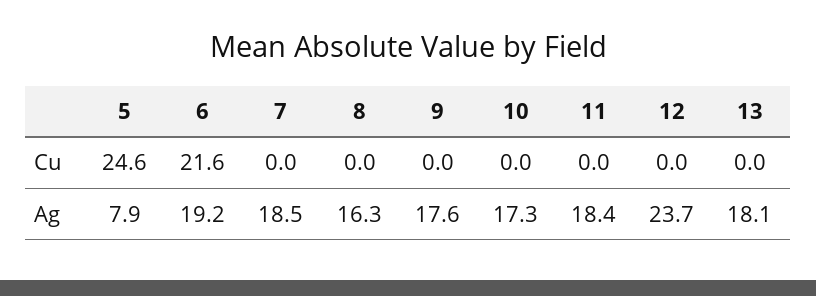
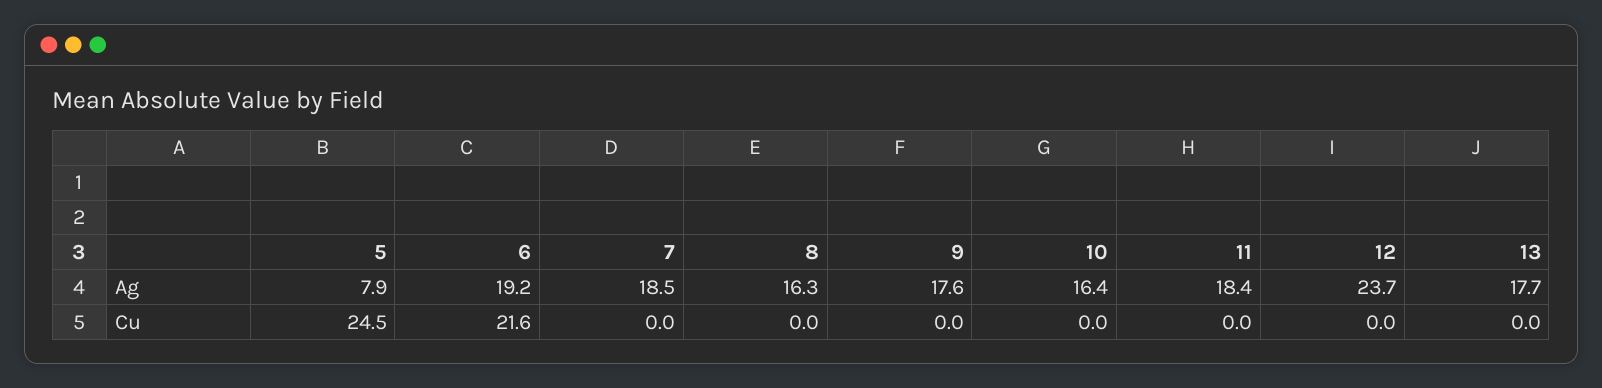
  {
    "5": {
-     "Cu": 24.6,
+     "Cu": 24.5,
      "Ag": 7.9
    },
    "6": {
      "Cu": 21.6,
      "Ag": 19.2
    },
    "7": {
      "Cu": 0,
      "Ag": 18.5
    },
    "8": {
      "Cu": 0,
      "Ag": 16.3
    },
    "9": {
      "Cu": 0,
      "Ag": 17.6
    },
    "10": {
      "Cu": 0,
-     "Ag": 17.3
+     "Ag": 16.4
    },
    "11": {
      "Cu": 0,
      "Ag": 18.4
    },
    "12": {
      "Cu": 0,
      "Ag": 23.7
    },
    "13": {
      "Cu": 0,
-     "Ag": 18.1
+     "Ag": 17.7
    }
  }

